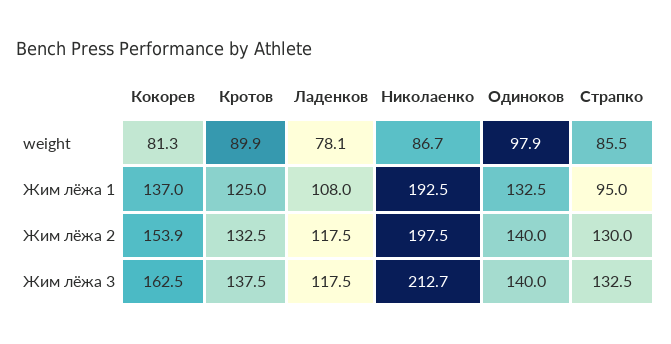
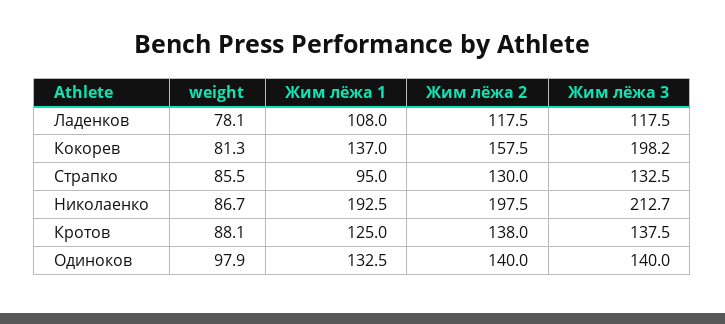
  {
    "Кокорев": {
      "weight": 81.3,
      "Жим лёжа 1": 137,
-     "Жим лёжа 2": 153.9,
+     "Жим лёжа 2": 157.5,
-     "Жим лёжа 3": 162.5
+     "Жим лёжа 3": 198.2
    },
    "Кротов": {
-     "weight": 89.9,
+     "weight": 88.1,
      "Жим лёжа 1": 125,
-     "Жим лёжа 2": 132.5,
+     "Жим лёжа 2": 138,
      "Жим лёжа 3": 137.5
    },
    "Ладенков": {
      "weight": 78.1,
      "Жим лёжа 1": 108,
      "Жим лёжа 2": 117.5,
      "Жим лёжа 3": 117.5
    },
    "Николаенко": {
      "weight": 86.7,
      "Жим лёжа 1": 192.5,
      "Жим лёжа 2": 197.5,
      "Жим лёжа 3": 212.7
    },
    "Одиноков": {
      "weight": 97.9,
      "Жим лёжа 1": 132.5,
      "Жим лёжа 2": 140,
      "Жим лёжа 3": 140
    },
    "Страпко": {
      "weight": 85.5,
      "Жим лёжа 1": 95,
      "Жим лёжа 2": 130,
      "Жим лёжа 3": 132.5
    }
  }

